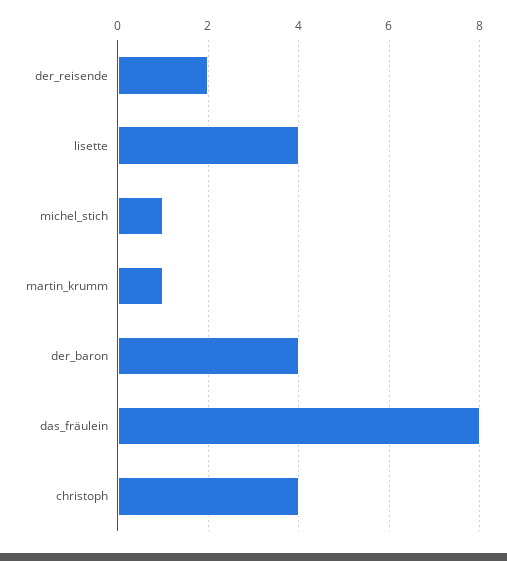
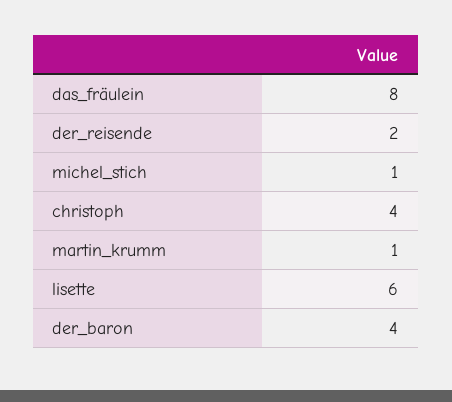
  {
    "der_reisende": 2,
-   "lisette": 4,
+   "lisette": 6,
    "michel_stich": 1,
    "martin_krumm": 1,
    "der_baron": 4,
    "das_fräulein": 8,
    "christoph": 4
  }

